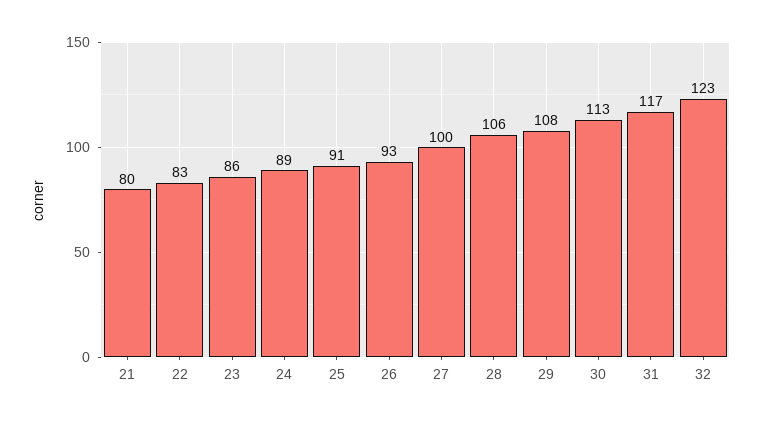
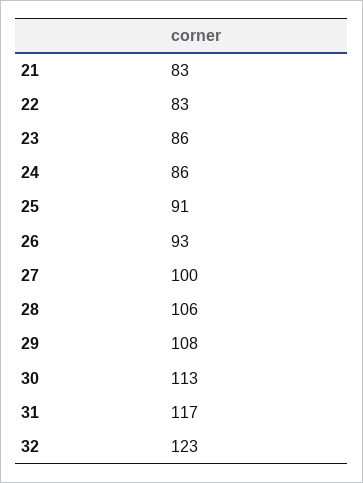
  {
-   "21": 80,
+   "21": 83,
    "22": 83,
    "23": 86,
-   "24": 89,
+   "24": 86,
    "25": 91,
    "26": 93,
    "27": 100,
    "28": 106,
    "29": 108,
    "30": 113,
    "31": 117,
    "32": 123
  }

